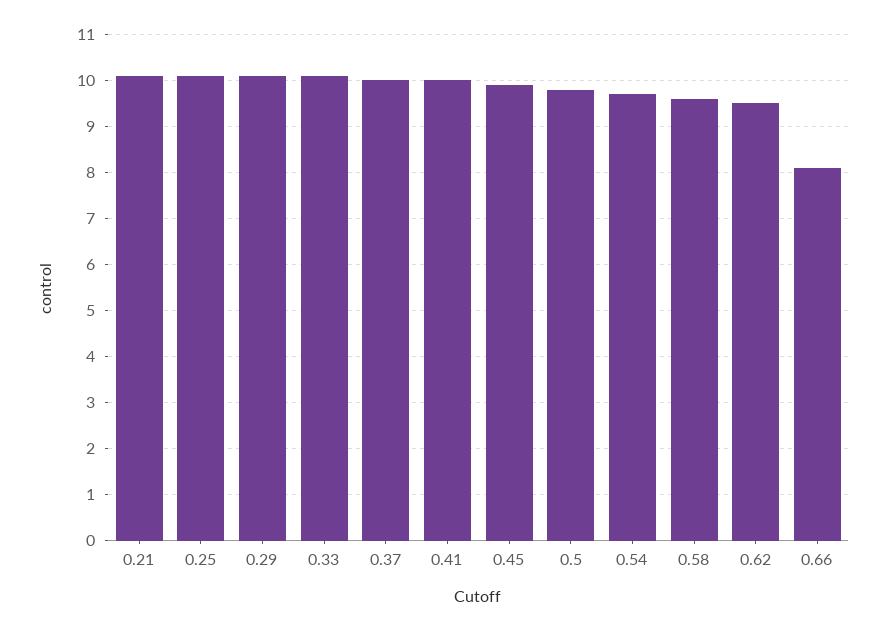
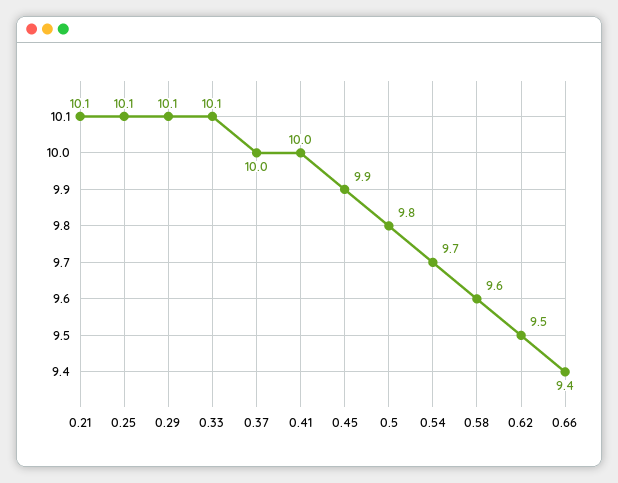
  {
    "0.21": 10.1,
    "0.25": 10.1,
    "0.29": 10.1,
    "0.33": 10.1,
    "0.37": 10,
    "0.41": 10,
    "0.45": 9.9,
    "0.5": 9.8,
    "0.54": 9.7,
    "0.58": 9.6,
    "0.62": 9.5,
-   "0.66": 8
+   "0.66": 9.4
  }

